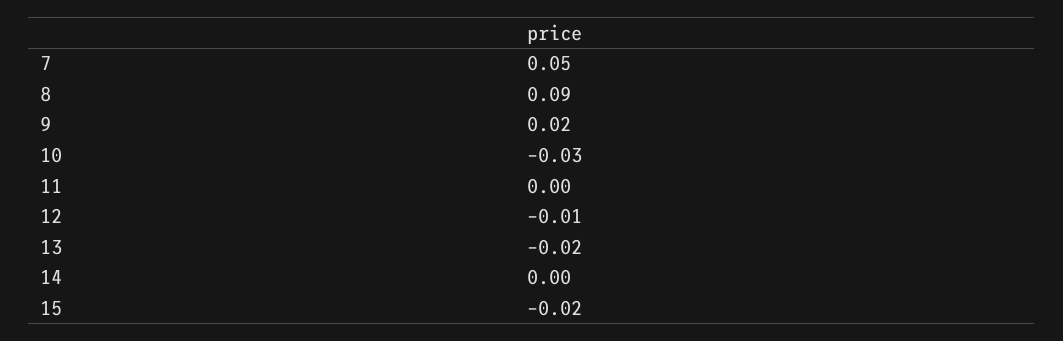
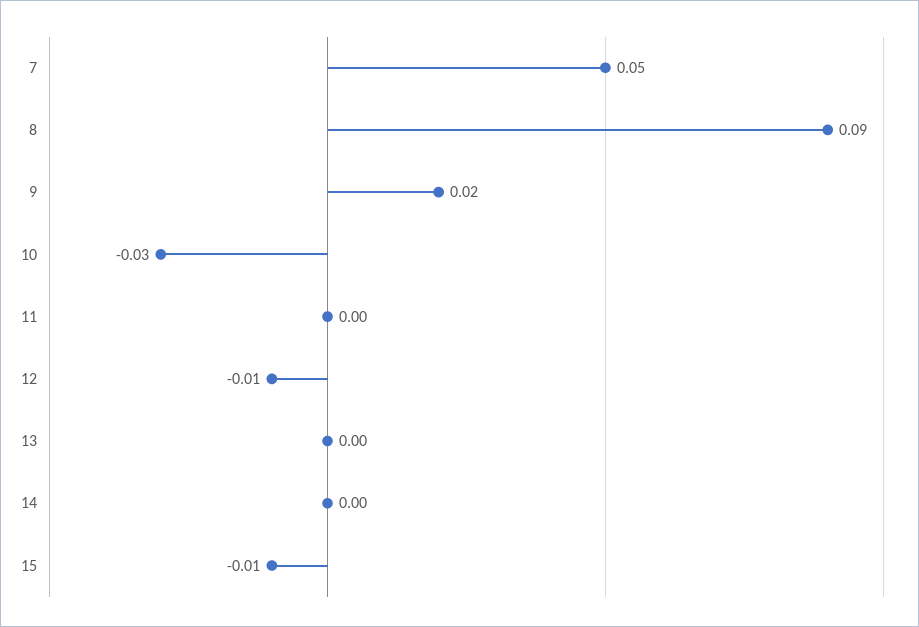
  {
    "7": 0.05,
    "8": 0.09,
    "9": 0.02,
    "10": -0.03,
    "11": 0,
    "12": -0.01,
-   "13": -0.02,
+   "13": 0,
    "14": 0,
-   "15": -0.02
+   "15": -0.01
  }

